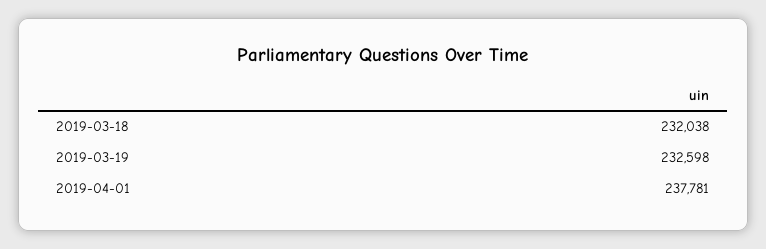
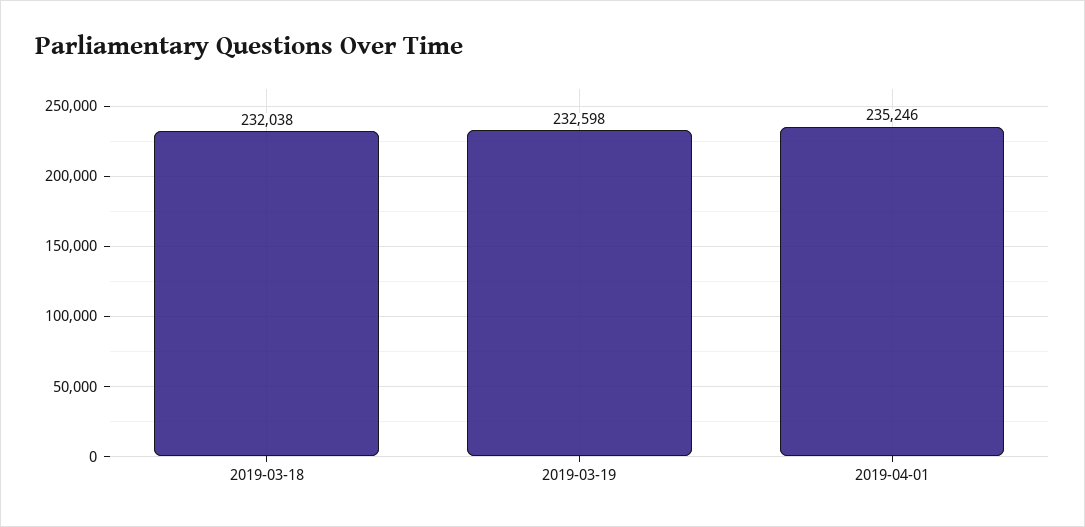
  {
    "2019-03-18": 232038,
    "2019-03-19": 232598,
-   "2019-04-01": 237781
+   "2019-04-01": 235246
  }

